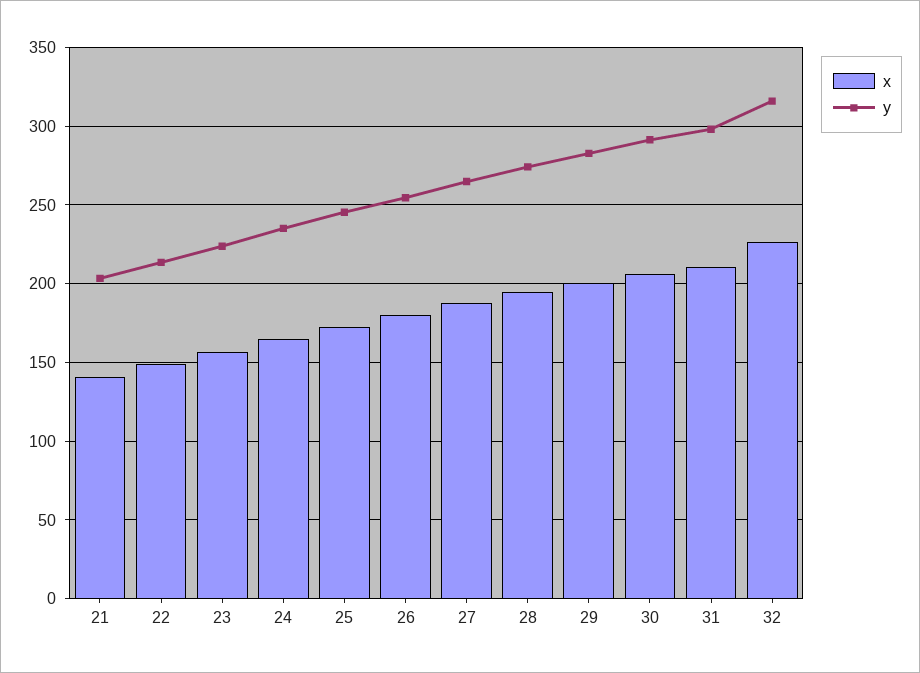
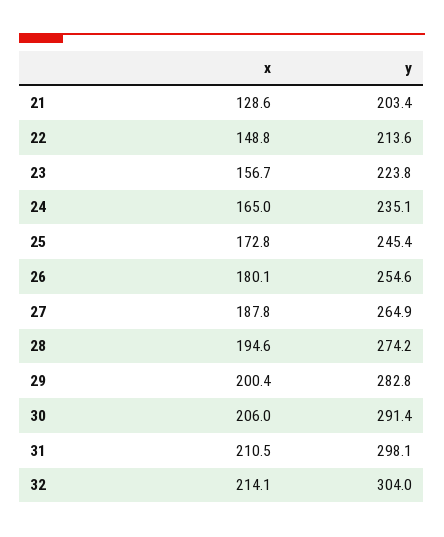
  {
    "x": {
-     "21": 140,
+     "21": 128.6,
      "22": 148.8,
      "23": 156.7,
      "24": 165,
      "25": 172.8,
      "26": 180.1,
      "27": 187.8,
      "28": 194.6,
      "29": 200.4,
      "30": 206,
      "31": 210.5,
-     "32": 225
+     "32": 214.1
    },
    "y": {
      "21": 203.4,
      "22": 213.6,
      "23": 223.8,
      "24": 235.1,
      "25": 245.4,
      "26": 254.6,
      "27": 264.9,
      "28": 274.2,
      "29": 282.8,
      "30": 291.4,
      "31": 298.1,
-     "32": 315
+     "32": 304
    }
  }

